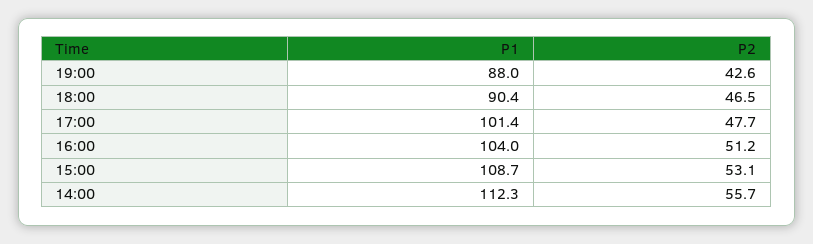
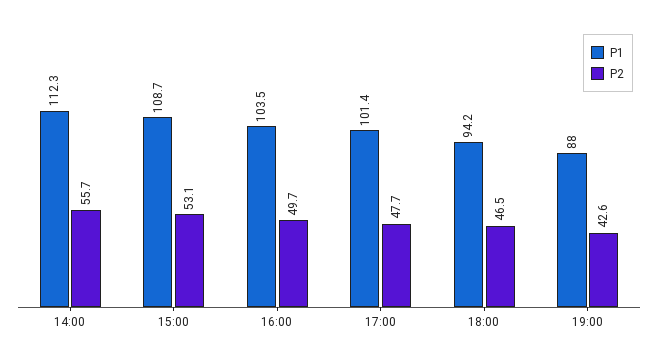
  {
    "P1": {
      "19:00": 88,
-     "18:00": 90.4,
+     "18:00": 94.2,
      "17:00": 101.4,
-     "16:00": 104,
+     "16:00": 103.5,
      "15:00": 108.7,
      "14:00": 112.3
    },
    "P2": {
      "19:00": 42.6,
      "18:00": 46.5,
      "17:00": 47.7,
-     "16:00": 51.2,
+     "16:00": 49.7,
      "15:00": 53.1,
      "14:00": 55.7
    }
  }

